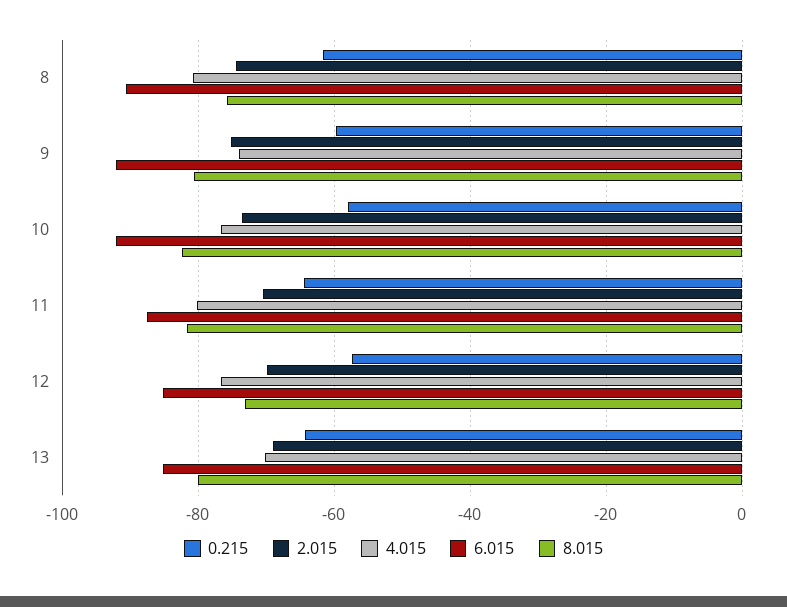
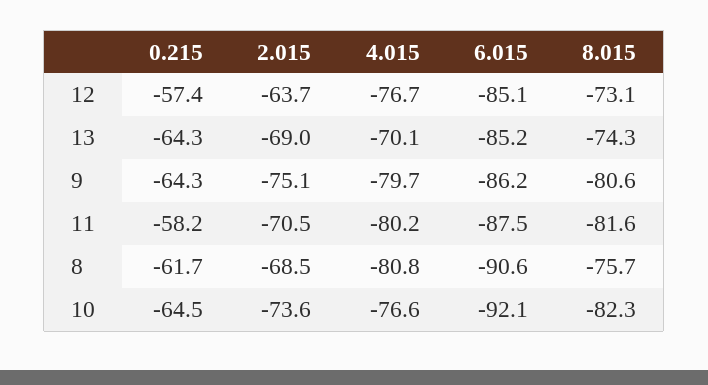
  {
    "0.215": {
      "8": -61.7,
-     "9": -60,
+     "9": -64.3,
-     "10": -58,
+     "10": -64.5,
-     "11": -64,
+     "11": -58.2,
      "12": -57.4,
      "13": -64.3
    },
    "2.015": {
-     "8": -74,
+     "8": -68.5,
      "9": -75.1,
      "10": -73.6,
      "11": -70.5,
-     "12": -70,
+     "12": -63.7,
      "13": -69
    },
    "4.015": {
      "8": -80.8,
-     "9": -74,
+     "9": -79.7,
      "10": -76.6,
      "11": -80.2,
      "12": -76.7,
      "13": -70.1
    },
    "6.015": {
      "8": -90.6,
-     "9": -92,
+     "9": -86.2,
      "10": -92.1,
      "11": -87.5,
      "12": -85.1,
      "13": -85.2
    },
    "8.015": {
      "8": -75.7,
      "9": -80.6,
      "10": -82.3,
      "11": -81.6,
      "12": -73.1,
-     "13": -80
+     "13": -74.3
    }
  }

